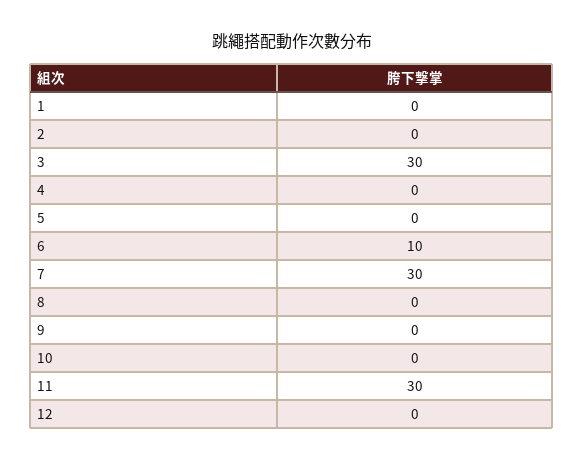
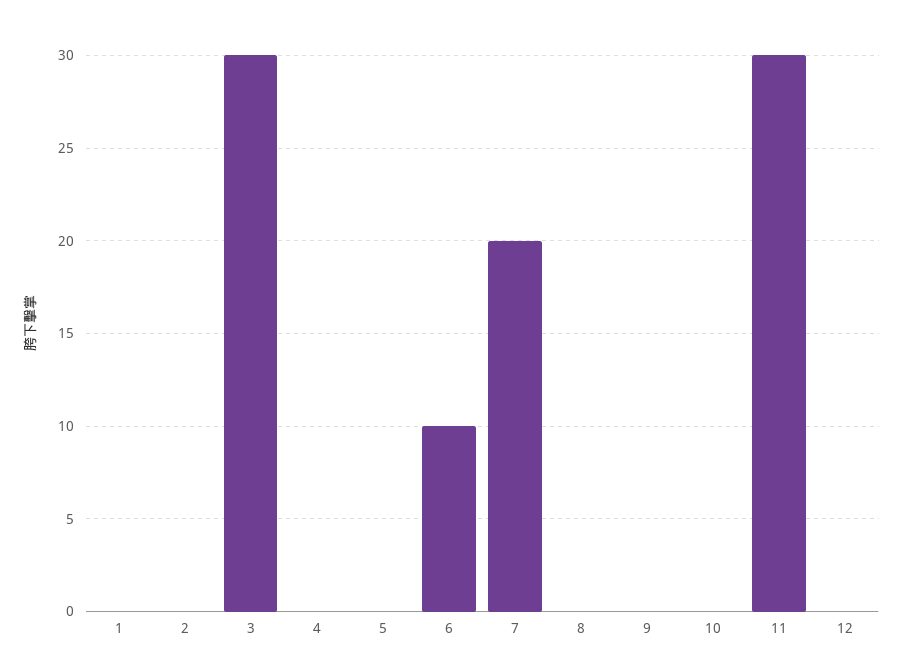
  {
    "1": 0,
    "2": 0,
    "3": 30,
    "4": 0,
    "5": 0,
    "6": 10,
-   "7": 30,
+   "7": 20,
    "8": 0,
    "9": 0,
    "10": 0,
    "11": 30,
    "12": 0
  }

